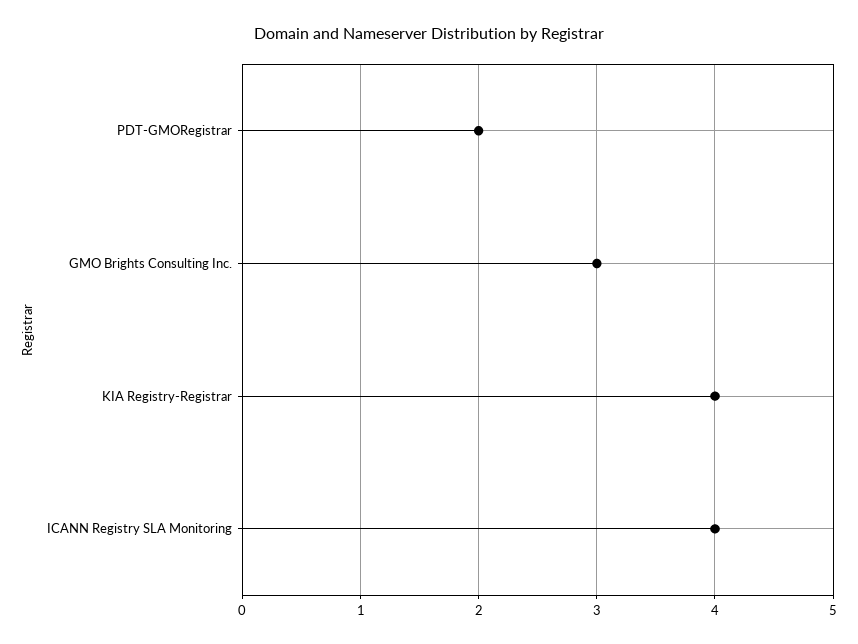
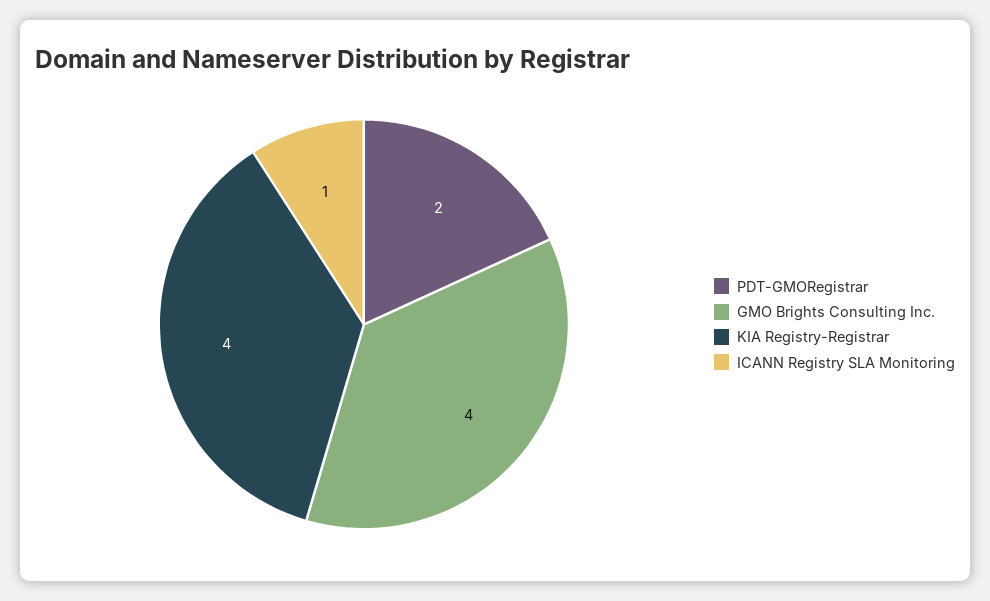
  {
    "PDT-GMORegistrar": 2,
-   "GMO Brights Consulting Inc.": 3,
+   "GMO Brights Consulting Inc.": 4,
    "KIA Registry-Registrar": 4,
-   "ICANN Registry SLA Monitoring": 4
+   "ICANN Registry SLA Monitoring": 1
  }

